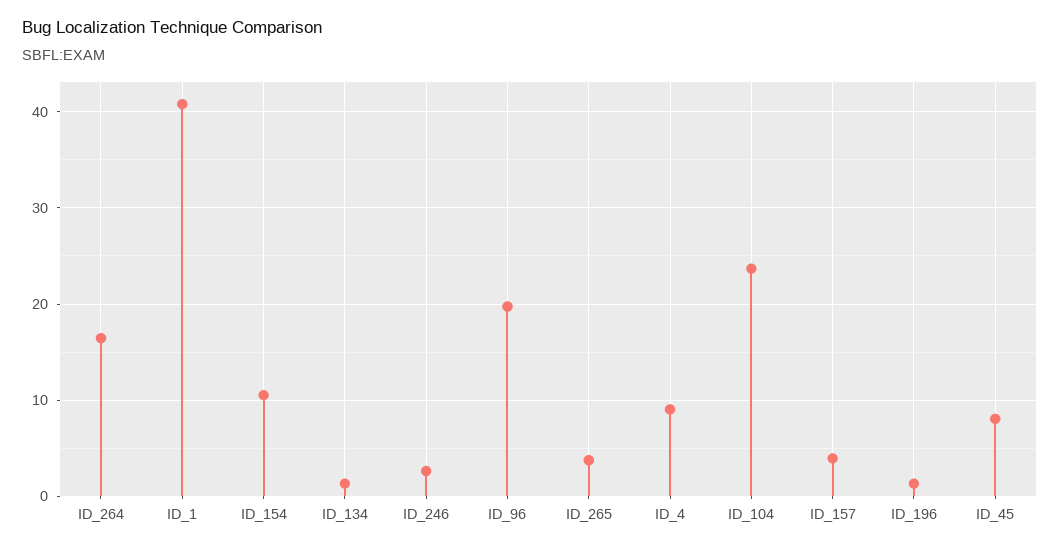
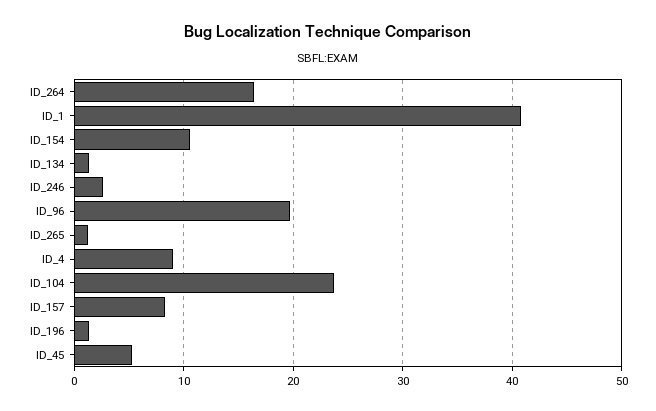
  {
    "ID_264": 16,
    "ID_1": 41,
    "ID_154": 11,
    "ID_134": 1,
    "ID_246": 3,
    "ID_96": 20,
-   "ID_265": 4,
+   "ID_265": 1,
    "ID_4": 9,
    "ID_104": 24,
-   "ID_157": 4,
+   "ID_157": 8,
    "ID_196": 1,
-   "ID_45": 8
+   "ID_45": 5
  }

